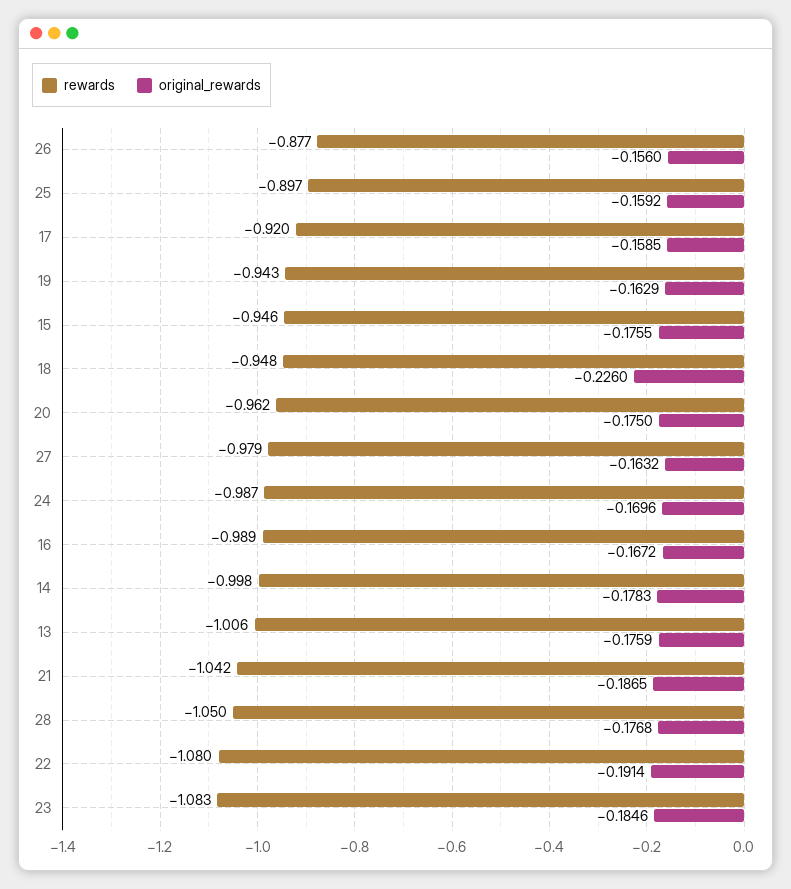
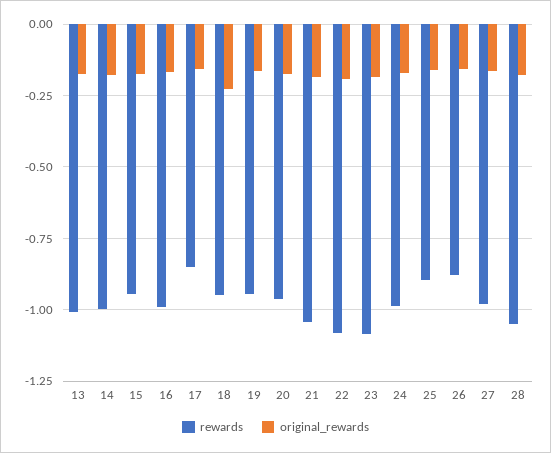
  {
    "rewards": {
      "26": -0.877,
      "25": -0.897,
-     "17": -0.92,
+     "17": -0.85,
      "19": -0.943,
      "15": -0.946,
      "18": -0.948,
      "20": -0.962,
      "27": -0.979,
      "24": -0.987,
      "16": -0.989,
      "14": -0.998,
      "13": -1.006,
      "21": -1.042,
      "28": -1.05,
      "22": -1.08,
      "23": -1.083
    },
    "original_rewards": {
      "26": -0.156,
      "25": -0.1592,
      "17": -0.1585,
      "19": -0.1629,
      "15": -0.1755,
      "18": -0.226,
      "20": -0.175,
      "27": -0.1632,
      "24": -0.1696,
      "16": -0.1672,
      "14": -0.1783,
      "13": -0.1759,
      "21": -0.1865,
      "28": -0.1768,
      "22": -0.1914,
      "23": -0.1846
    }
  }

